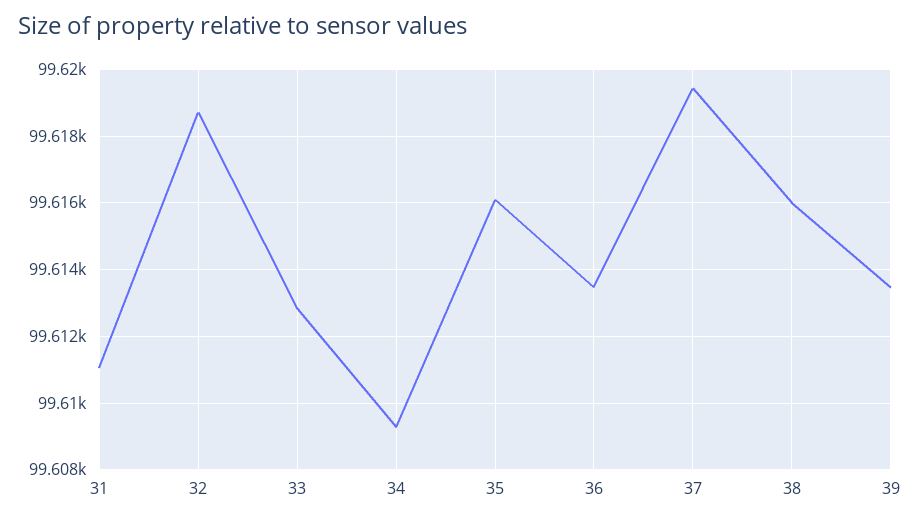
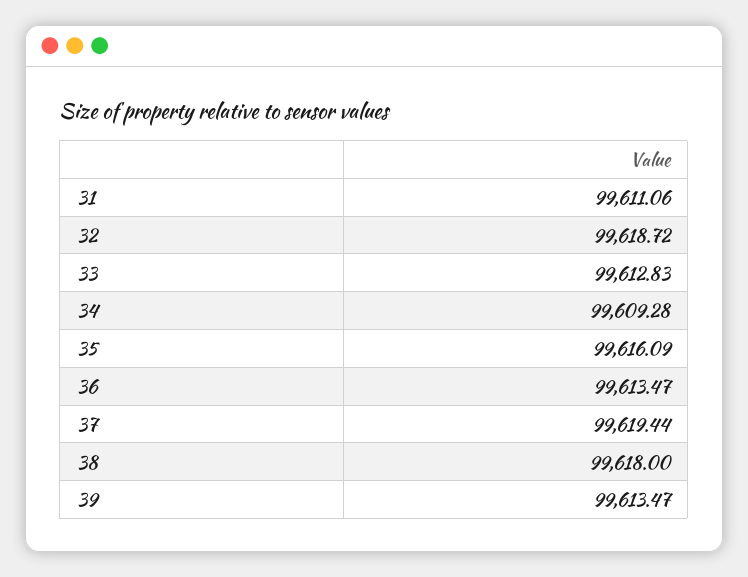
  {
    "31": 99611.06,
    "32": 99618.72,
    "33": 99612.83,
    "34": 99609.28,
    "35": 99616.09,
    "36": 99613.47,
    "37": 99619.44,
-   "38": 99616,
+   "38": 99618,
    "39": 99613.47
  }

